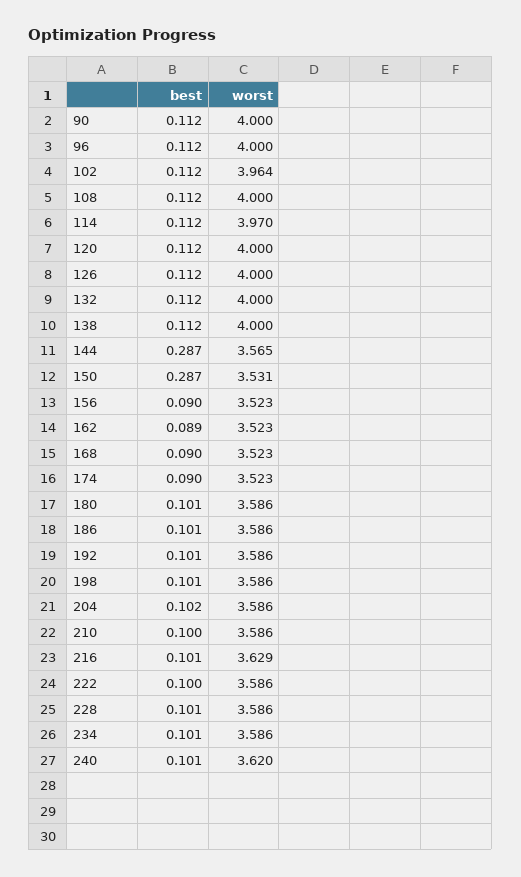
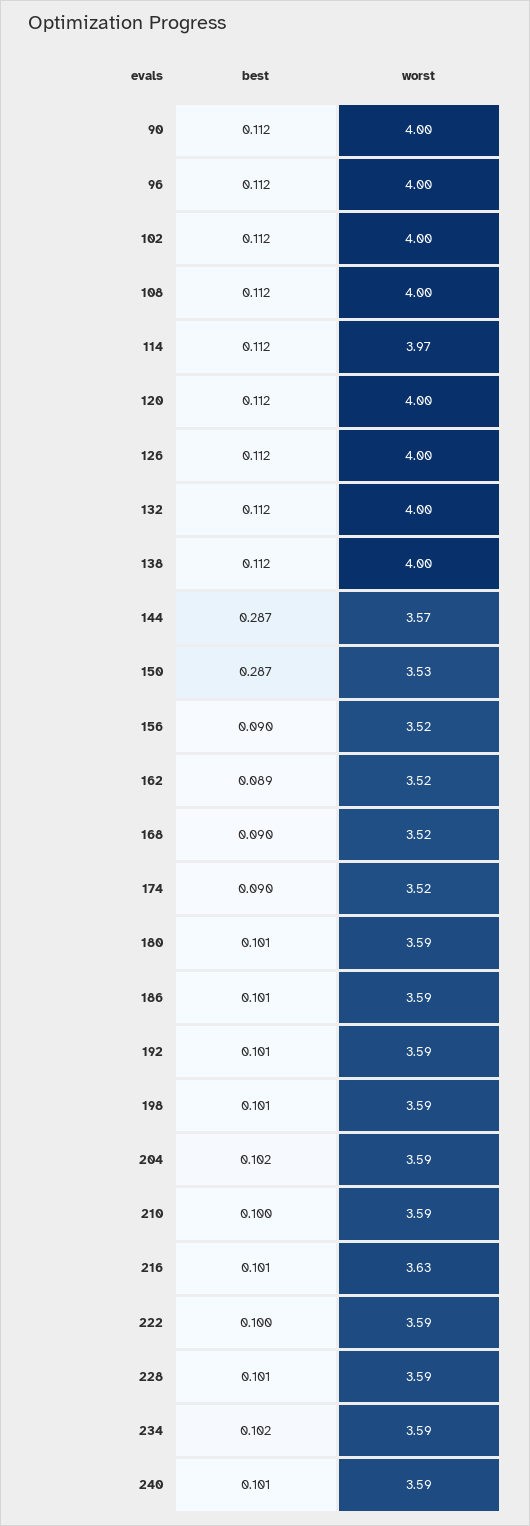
  {
    "best": {
      "90": 0.112,
      "96": 0.112,
      "102": 0.112,
      "108": 0.112,
      "114": 0.112,
      "120": 0.112,
      "126": 0.112,
      "132": 0.112,
      "138": 0.112,
      "144": 0.287,
      "150": 0.287,
      "156": 0.09,
      "162": 0.089,
      "168": 0.09,
      "174": 0.09,
      "180": 0.101,
      "186": 0.101,
      "192": 0.101,
      "198": 0.101,
      "204": 0.102,
      "210": 0.1,
      "216": 0.101,
      "222": 0.1,
      "228": 0.101,
-     "234": 0.101,
+     "234": 0.102,
      "240": 0.101
    },
    "worst": {
      "90": 4,
      "96": 4,
-     "102": 3.964,
+     "102": 4,
      "108": 4,
      "114": 3.97,
      "120": 4,
      "126": 4,
      "132": 4,
      "138": 4,
      "144": 3.565,
      "150": 3.531,
      "156": 3.523,
      "162": 3.523,
      "168": 3.523,
      "174": 3.523,
      "180": 3.586,
      "186": 3.586,
      "192": 3.586,
      "198": 3.586,
      "204": 3.586,
      "210": 3.586,
      "216": 3.629,
      "222": 3.586,
      "228": 3.586,
      "234": 3.586,
-     "240": 3.62
+     "240": 3.59
    }
  }

